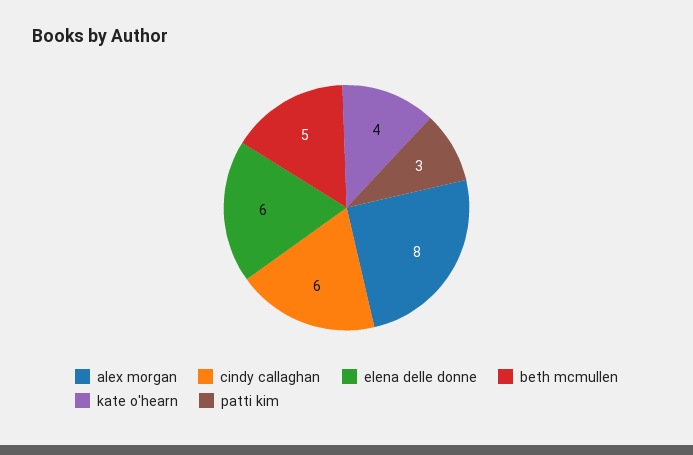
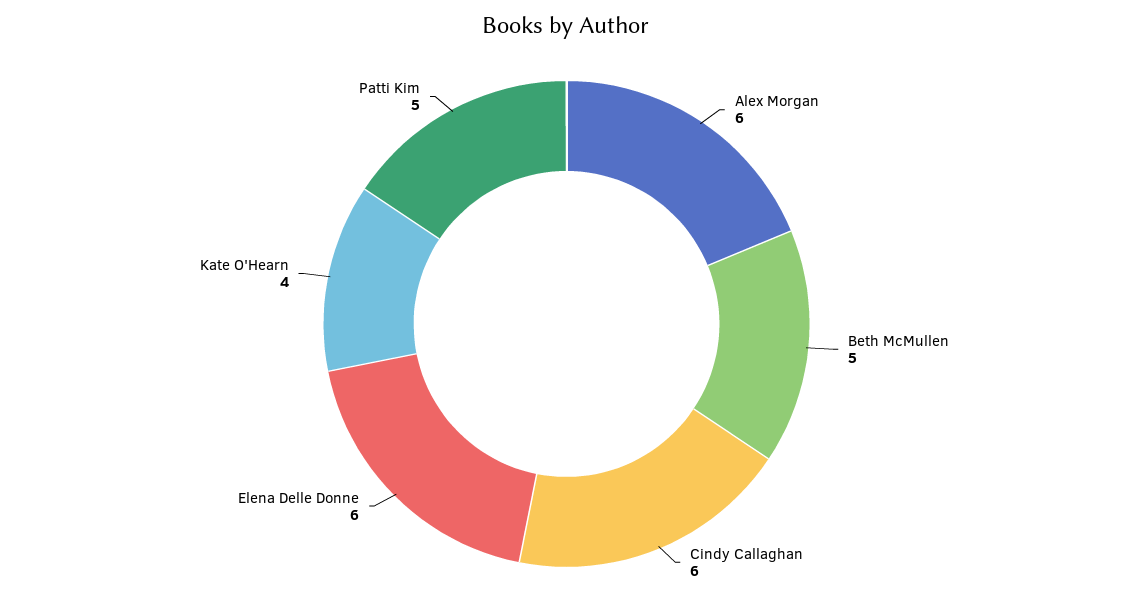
  {
-   "alex morgan": 8,
+   "alex morgan": 6,
    "cindy callaghan": 6,
    "elena delle donne": 6,
    "beth mcmullen": 5,
    "kate o'hearn": 4,
-   "patti kim": 3
+   "patti kim": 5
  }

